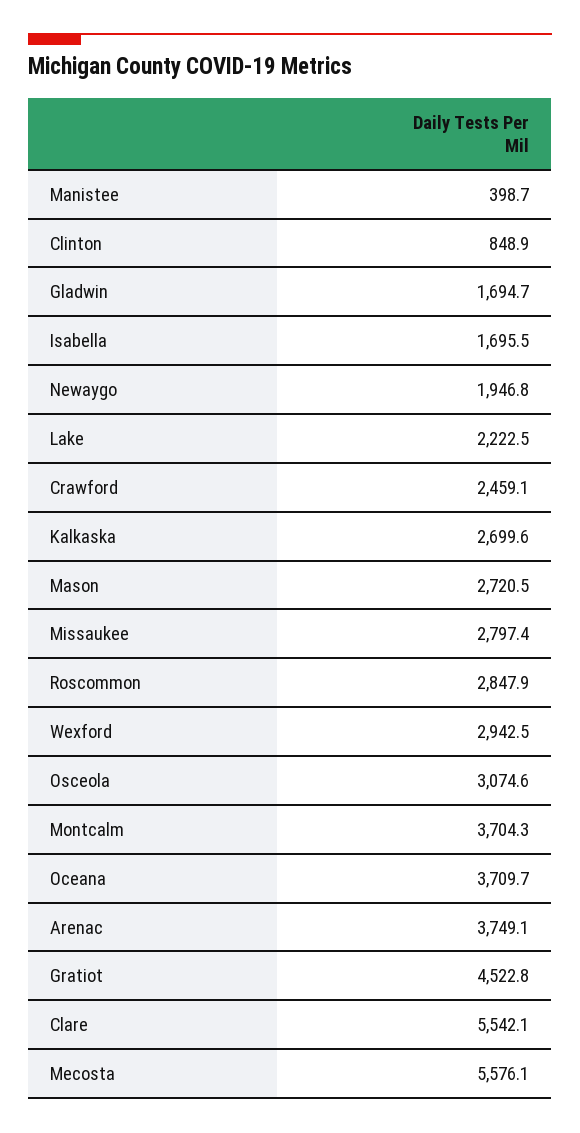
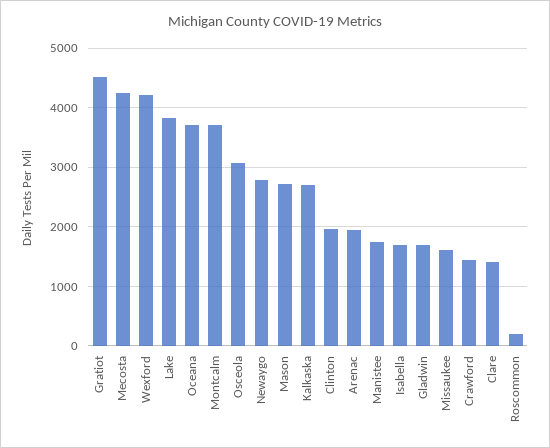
  {
-   "Manistee": 398.7,
+   "Manistee": 1800,
-   "Clinton": 848.9,
+   "Clinton": 2000,
    "Gladwin": 1694.7,
    "Isabella": 1695.5,
-   "Newaygo": 1946.8,
+   "Newaygo": 2800,
-   "Lake": 2222.5,
+   "Lake": 3800,
-   "Crawford": 2459.1,
+   "Crawford": 1400,
    "Kalkaska": 2699.6,
    "Mason": 2720.5,
-   "Missaukee": 2797.4,
+   "Missaukee": 1600,
-   "Roscommon": 2847.9,
+   "Roscommon": 200,
-   "Wexford": 2942.5,
+   "Wexford": 4200,
    "Osceola": 3074.6,
    "Montcalm": 3704.3,
    "Oceana": 3709.7,
-   "Arenac": 3749.1,
+   "Arenac": 2000,
    "Gratiot": 4522.8,
-   "Clare": 5542.1,
+   "Clare": 1400,
-   "Mecosta": 5576.1
+   "Mecosta": 4200
  }

